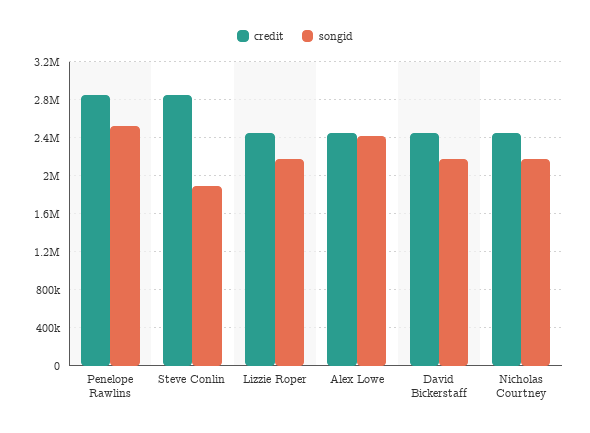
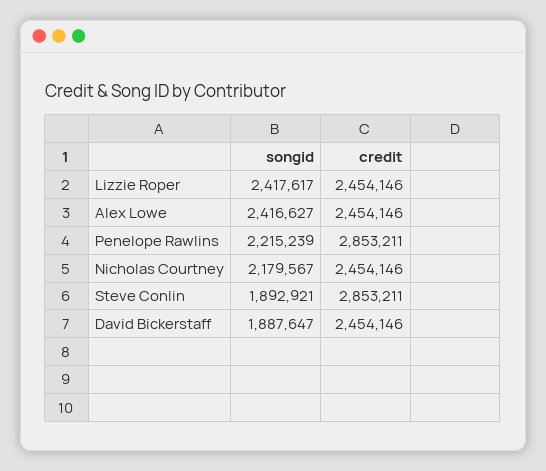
  {
    "credit": {
      "Penelope Rawlins": 2853211,
      "Steve Conlin": 2853211,
      "Lizzie Roper": 2454146,
      "Alex Lowe": 2454146,
      "David Bickerstaff": 2454146,
      "Nicholas Courtney": 2454146
    },
    "songid": {
-     "Penelope Rawlins": 2500000,
+     "Penelope Rawlins": 2215239,
      "Steve Conlin": 1892921,
-     "Lizzie Roper": 2200000,
+     "Lizzie Roper": 2417617,
      "Alex Lowe": 2416627,
-     "David Bickerstaff": 2200000,
+     "David Bickerstaff": 1887647,
      "Nicholas Courtney": 2179567
    }
  }

